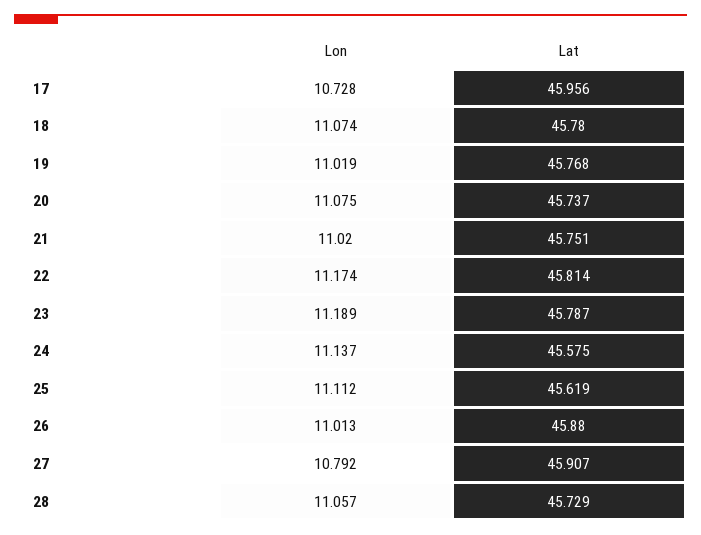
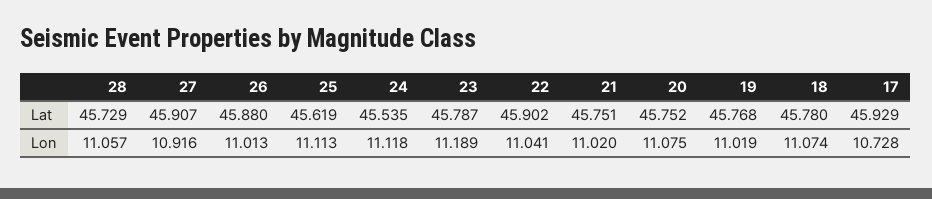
  {
    "Lon": {
      "17": 10.728,
      "18": 11.074,
      "19": 11.019,
      "20": 11.075,
      "21": 11.02,
-     "22": 11.174,
+     "22": 11.041,
      "23": 11.189,
-     "24": 11.137,
+     "24": 11.118,
-     "25": 11.112,
+     "25": 11.113,
      "26": 11.013,
-     "27": 10.792,
+     "27": 10.916,
      "28": 11.057
    },
    "Lat": {
-     "17": 45.956,
+     "17": 45.929,
      "18": 45.78,
      "19": 45.768,
-     "20": 45.737,
+     "20": 45.752,
      "21": 45.751,
-     "22": 45.814,
+     "22": 45.902,
      "23": 45.787,
-     "24": 45.575,
+     "24": 45.535,
      "25": 45.619,
      "26": 45.88,
      "27": 45.907,
      "28": 45.729
    }
  }

